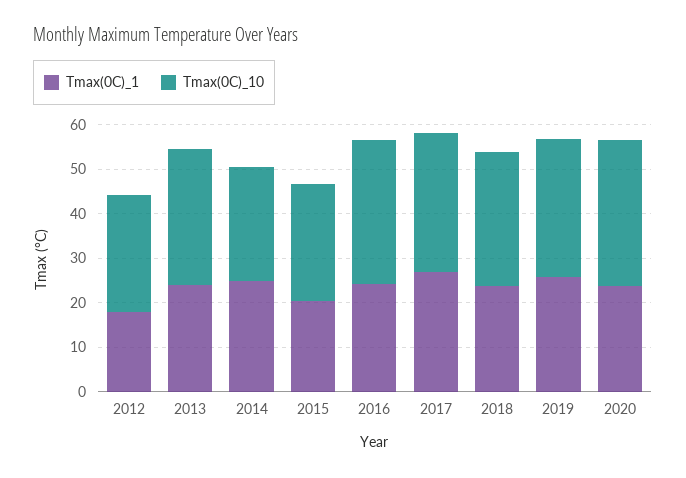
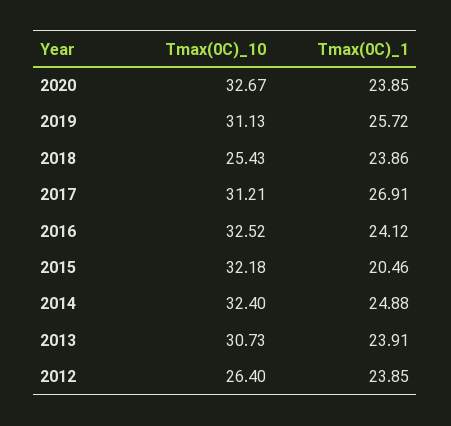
  {
    "Tmax(0C)_1": {
-     "2012": 18,
+     "2012": 23.85,
      "2013": 23.91,
      "2014": 24.88,
      "2015": 20.46,
      "2016": 24.12,
      "2017": 26.91,
      "2018": 23.86,
      "2019": 25.72,
      "2020": 23.85
    },
    "Tmax(0C)_10": {
      "2012": 26.4,
      "2013": 30.73,
-     "2014": 26,
+     "2014": 32.4,
-     "2015": 26,
+     "2015": 32.18,
      "2016": 32.52,
      "2017": 31.21,
-     "2018": 30,
+     "2018": 25.43,
      "2019": 31.13,
      "2020": 32.67
    }
  }

